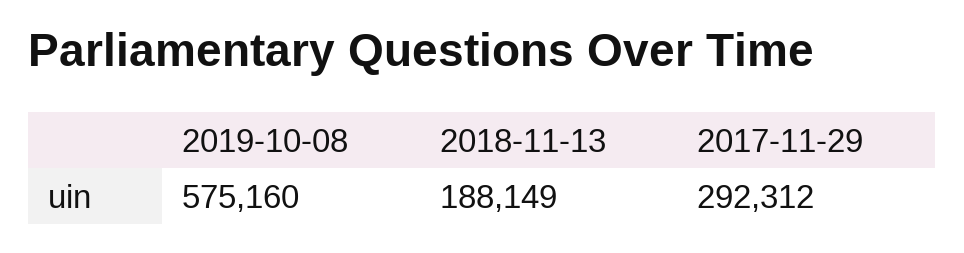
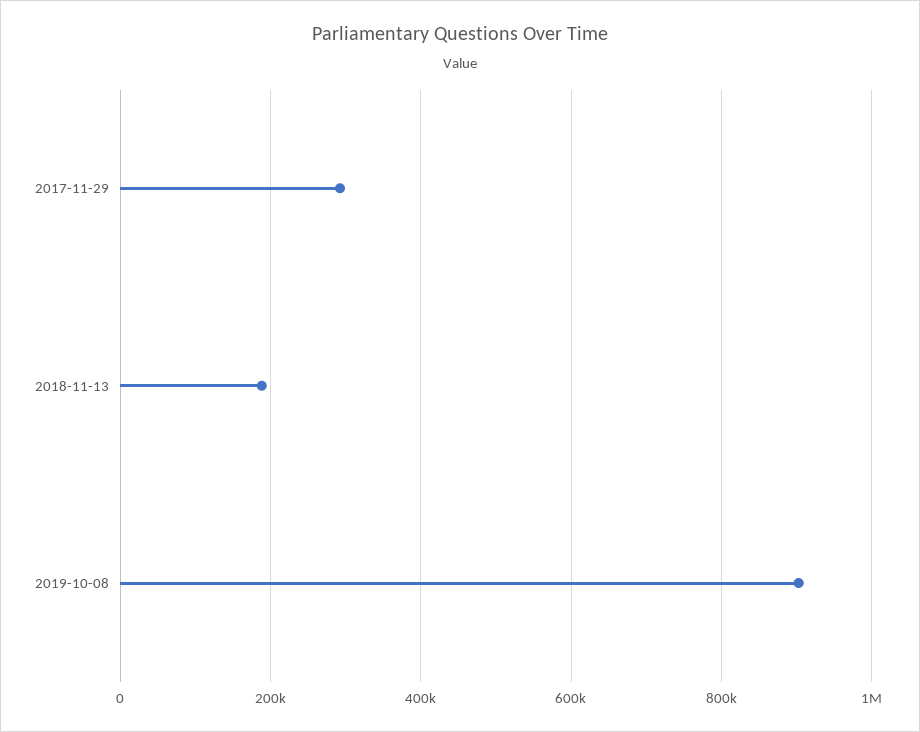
  {
-   "2019-10-08": 575160,
+   "2019-10-08": 900000,
    "2018-11-13": 188149,
    "2017-11-29": 292312
  }

